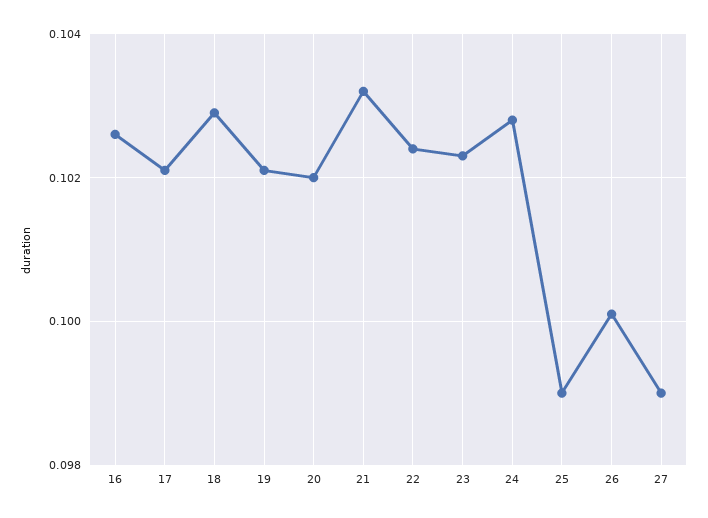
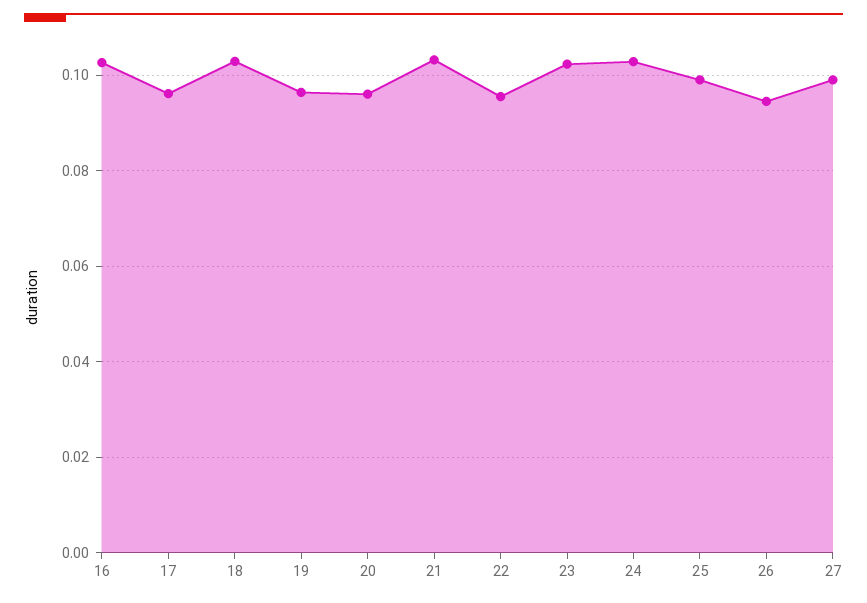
  {
    "16": 0.1025,
-   "17": 0.102,
+   "17": 0.096,
    "18": 0.103,
-   "19": 0.102,
+   "19": 0.096,
-   "20": 0.102,
+   "20": 0.096,
    "21": 0.103,
-   "22": 0.1025,
+   "22": 0.096,
    "23": 0.1025,
    "24": 0.103,
    "25": 0.099,
-   "26": 0.1,
+   "26": 0.094,
    "27": 0.099
  }

